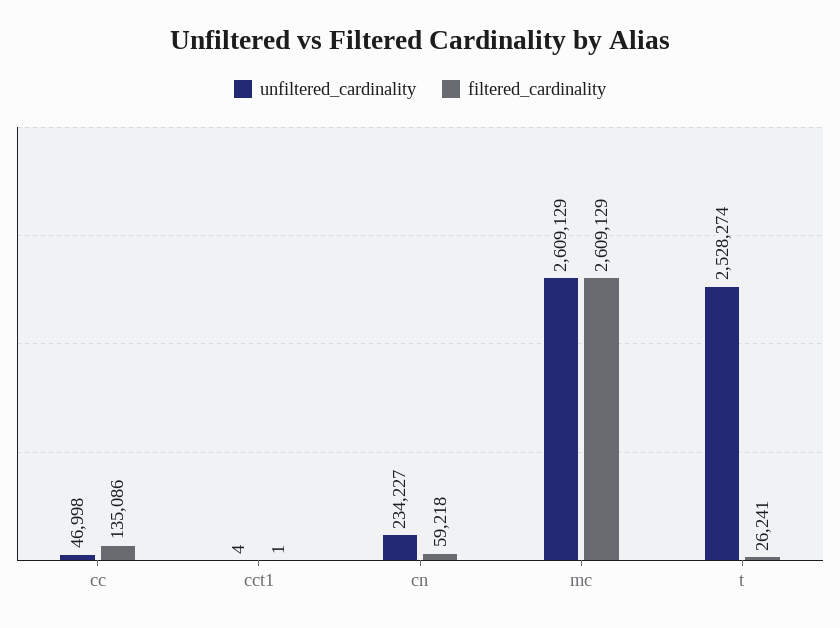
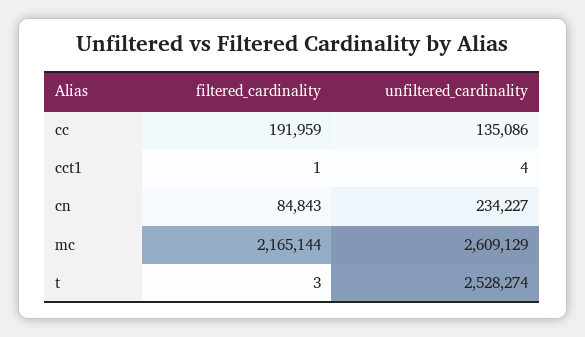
  {
    "unfiltered_cardinality": {
-     "cc": 46998,
+     "cc": 135086,
      "cct1": 4,
      "cn": 234227,
      "mc": 2609129,
      "t": 2528274
    },
    "filtered_cardinality": {
-     "cc": 135086,
+     "cc": 191959,
      "cct1": 1,
-     "cn": 59218,
+     "cn": 84843,
-     "mc": 2609129,
+     "mc": 2165144,
-     "t": 26241
+     "t": 3
    }
  }

